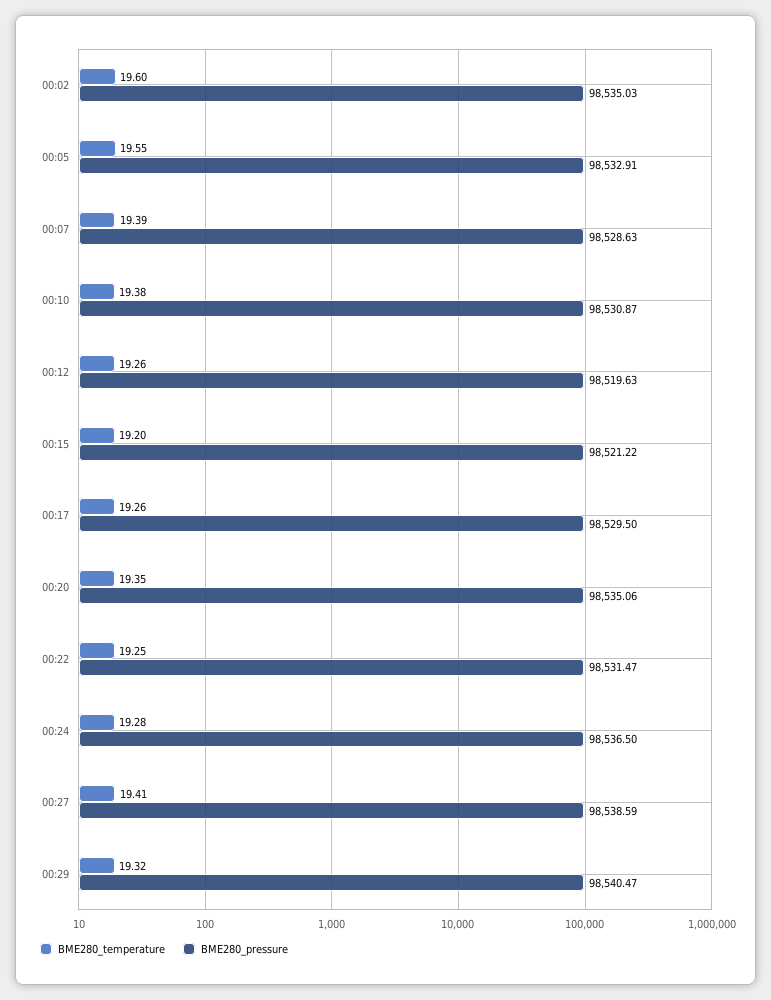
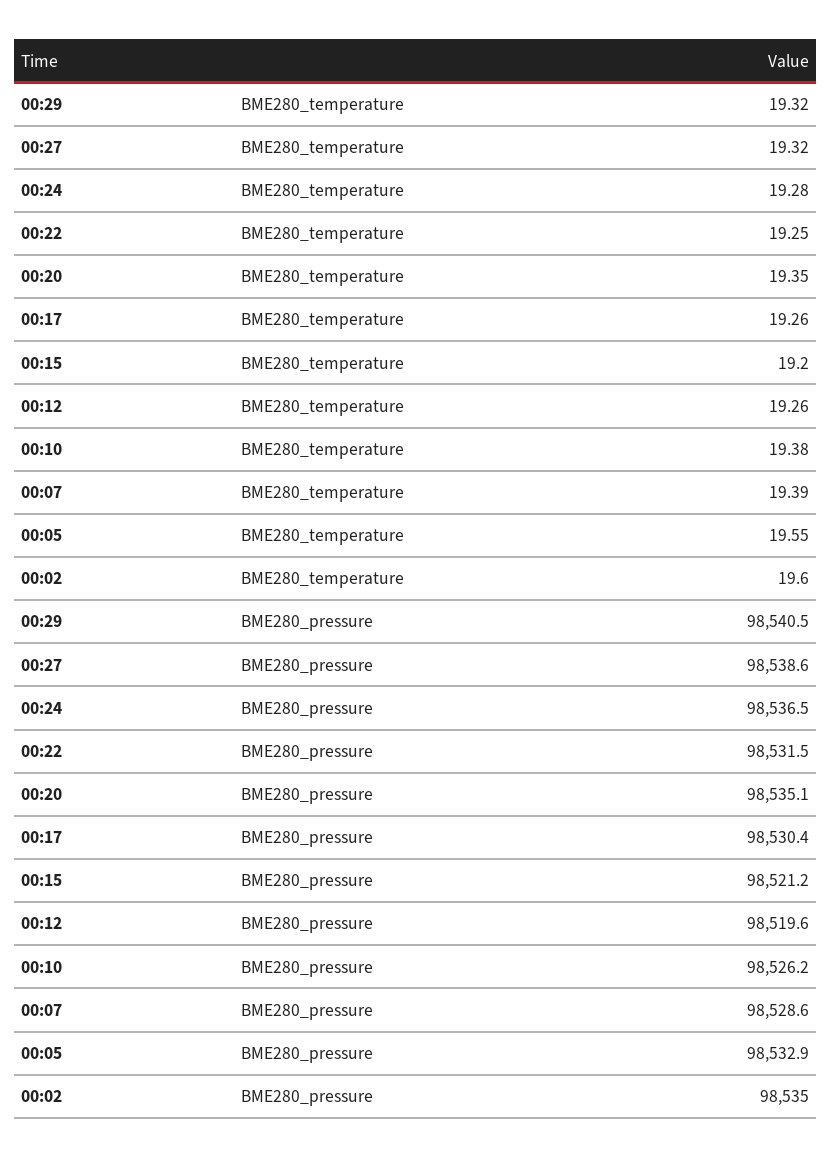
  {
    "BME280_temperature": {
      "00:02": 19.6,
      "00:05": 19.55,
      "00:07": 19.39,
      "00:10": 19.38,
      "00:12": 19.26,
      "00:15": 19.2,
      "00:17": 19.26,
      "00:20": 19.35,
      "00:22": 19.25,
      "00:24": 19.28,
-     "00:27": 19.41,
+     "00:27": 19.32,
      "00:29": 19.32
    },
    "BME280_pressure": {
      "00:02": 98535.03,
      "00:05": 98532.91,
      "00:07": 98528.63,
-     "00:10": 98530.87,
+     "00:10": 98526.2,
      "00:12": 98519.63,
      "00:15": 98521.22,
-     "00:17": 98529.5,
+     "00:17": 98530.4,
      "00:20": 98535.06,
      "00:22": 98531.47,
      "00:24": 98536.5,
      "00:27": 98538.59,
      "00:29": 98540.47
    }
  }

